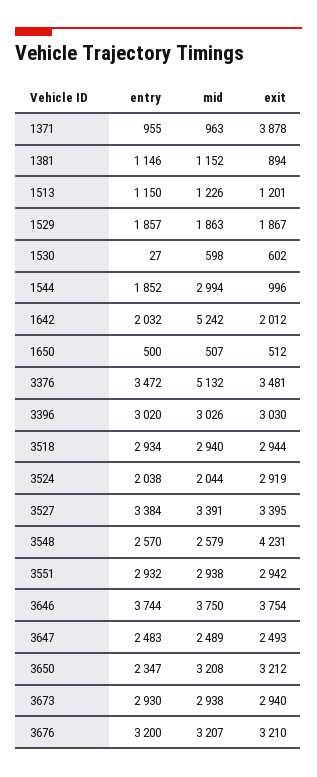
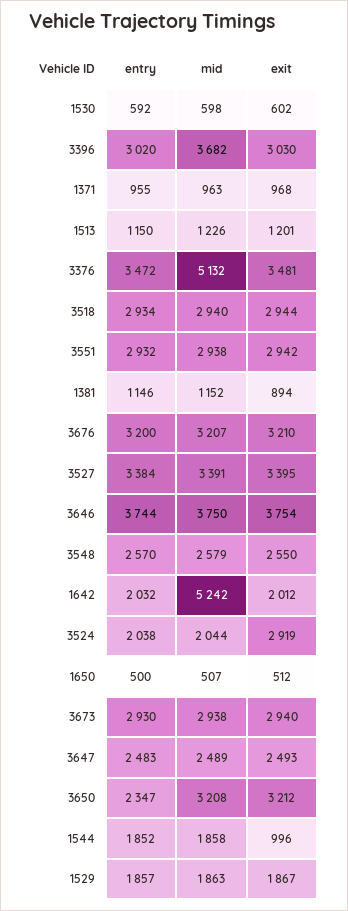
  {
    "entry": {
      "1371": 955,
      "1381": 1146,
      "1513": 1150,
      "1529": 1857,
-     "1530": 27,
+     "1530": 592,
      "1544": 1852,
      "1642": 2032,
      "1650": 500,
      "3376": 3472,
      "3396": 3020,
      "3518": 2934,
      "3524": 2038,
      "3527": 3384,
      "3548": 2570,
      "3551": 2932,
      "3646": 3744,
      "3647": 2483,
      "3650": 2347,
      "3673": 2930,
      "3676": 3200
    },
    "mid": {
      "1371": 963,
      "1381": 1152,
      "1513": 1226,
      "1529": 1863,
      "1530": 598,
-     "1544": 2994,
+     "1544": 1858,
      "1642": 5242,
      "1650": 507,
      "3376": 5132,
-     "3396": 3026,
+     "3396": 3682,
      "3518": 2940,
      "3524": 2044,
      "3527": 3391,
      "3548": 2579,
      "3551": 2938,
      "3646": 3750,
      "3647": 2489,
      "3650": 3208,
      "3673": 2938,
      "3676": 3207
    },
    "exit": {
-     "1371": 3878,
+     "1371": 968,
      "1381": 894,
      "1513": 1201,
      "1529": 1867,
      "1530": 602,
      "1544": 996,
      "1642": 2012,
      "1650": 512,
      "3376": 3481,
      "3396": 3030,
      "3518": 2944,
      "3524": 2919,
      "3527": 3395,
-     "3548": 4231,
+     "3548": 2550,
      "3551": 2942,
      "3646": 3754,
      "3647": 2493,
      "3650": 3212,
      "3673": 2940,
      "3676": 3210
    }
  }

